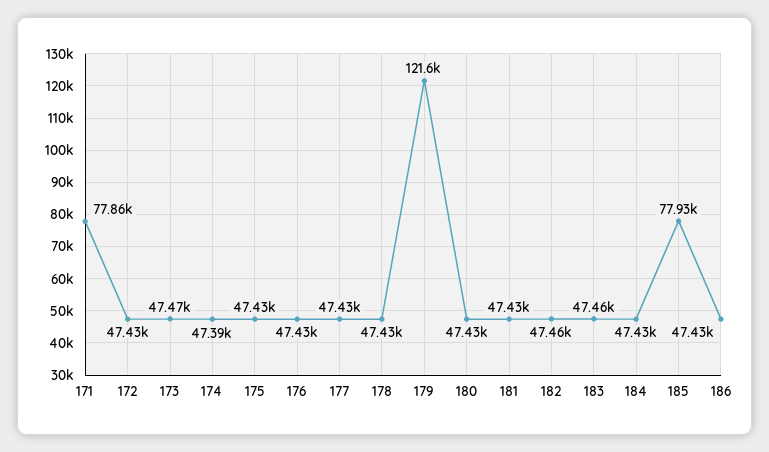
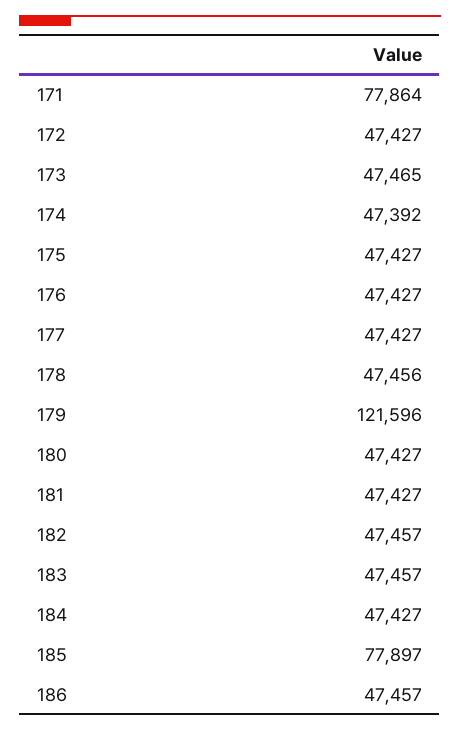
  {
    "171": 77864,
    "172": 47427,
    "173": 47465,
    "174": 47392,
    "175": 47427,
    "176": 47427,
    "177": 47427,
-   "178": 47430,
+   "178": 47456,
    "179": 121596,
    "180": 47427,
    "181": 47427,
    "182": 47457,
    "183": 47457,
    "184": 47427,
-   "185": 77930,
+   "185": 77897,
-   "186": 47430
+   "186": 47457
  }

